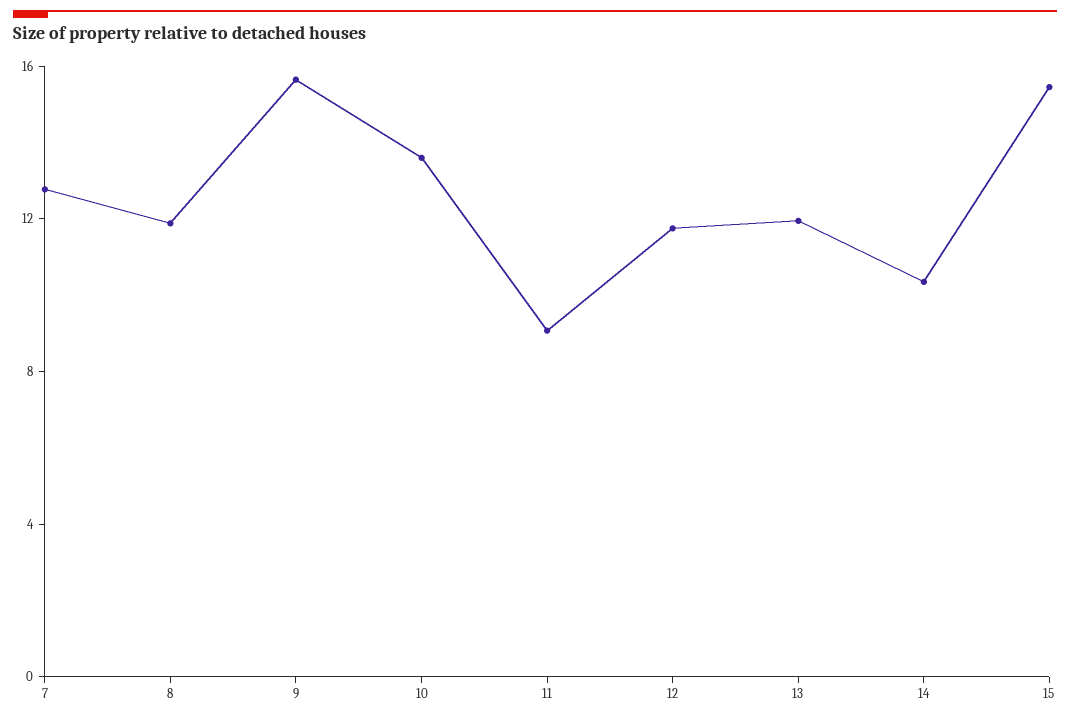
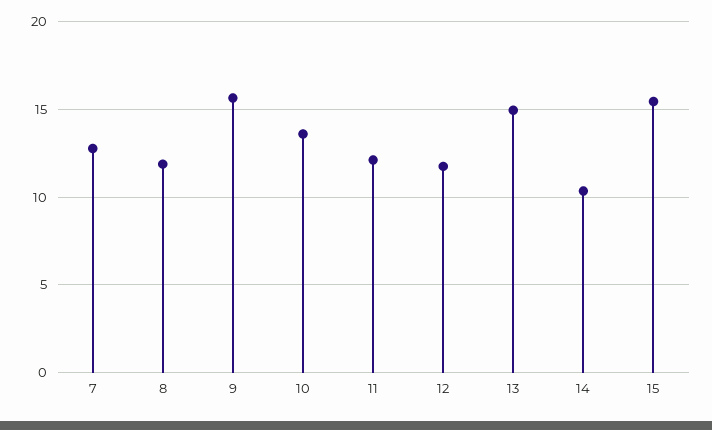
  {
    "7": 13,
    "8": 12,
    "9": 15.5,
    "10": 13.5,
-   "11": 9,
+   "11": 12,
    "12": 12,
-   "13": 12,
+   "13": 15,
    "14": 10.5,
    "15": 15.5
  }

